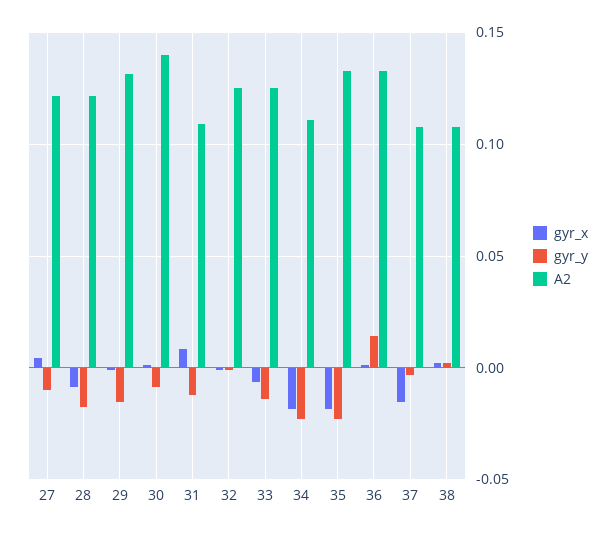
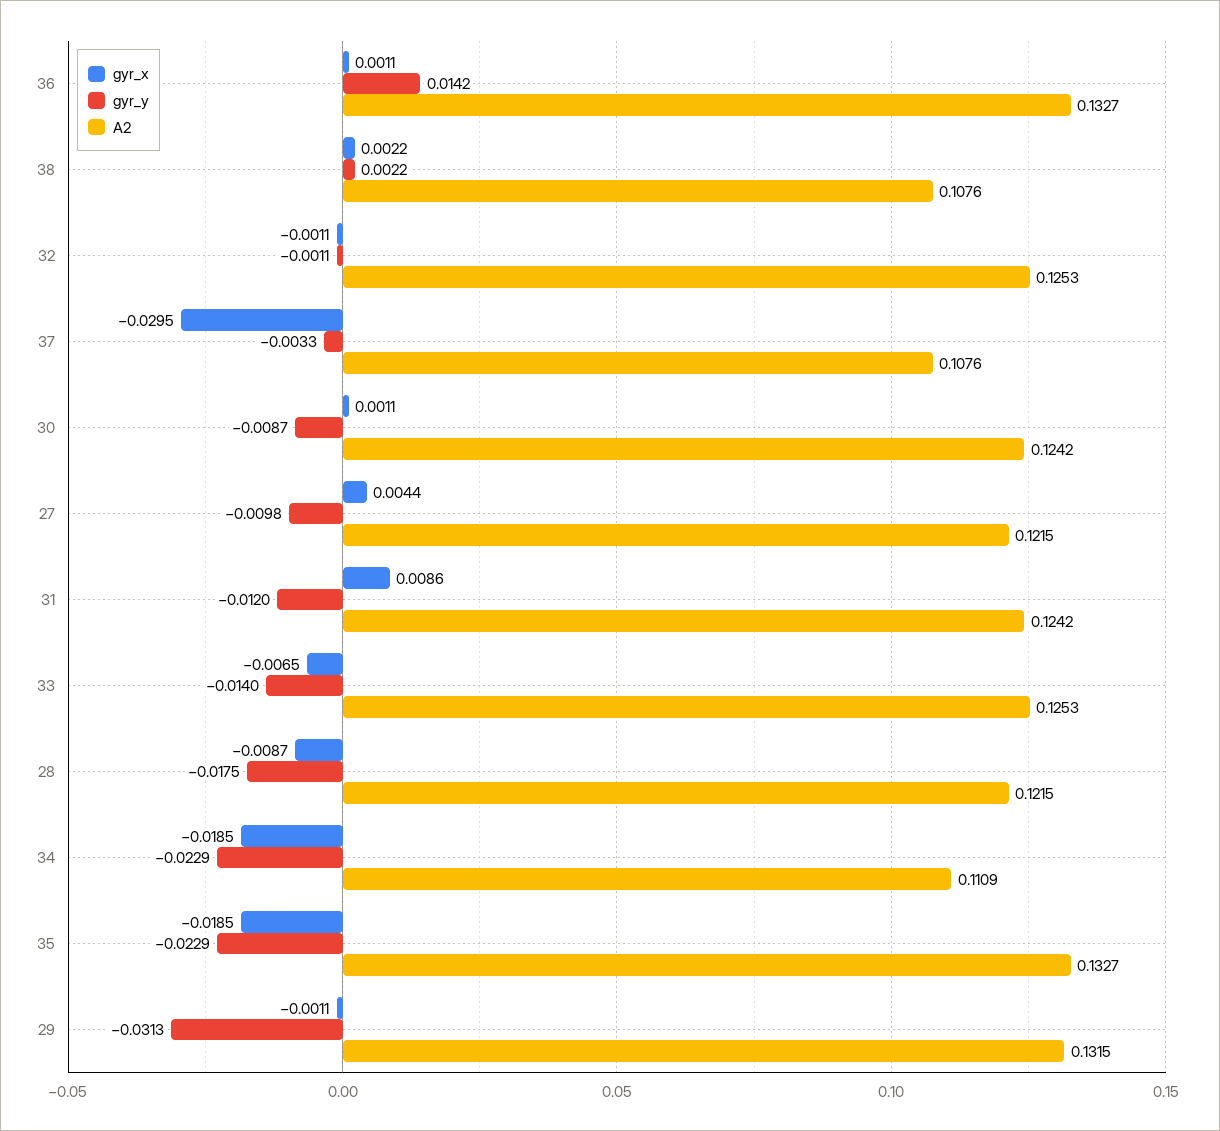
  {
    "gyr_x": {
      "27": 0.0044,
      "28": -0.0087,
      "29": -0.0011,
      "30": 0.0011,
      "31": 0.0086,
      "32": -0.0011,
      "33": -0.0065,
      "34": -0.0185,
      "35": -0.0185,
      "36": 0.0011,
-     "37": -0.015,
+     "37": -0.0295,
      "38": 0.0022
    },
    "gyr_y": {
      "27": -0.0098,
      "28": -0.0175,
-     "29": -0.015,
+     "29": -0.0313,
      "30": -0.0087,
      "31": -0.012,
      "32": -0.0011,
      "33": -0.014,
      "34": -0.0229,
      "35": -0.0229,
      "36": 0.0142,
      "37": -0.0033,
      "38": 0.0022
    },
    "A2": {
      "27": 0.1215,
      "28": 0.1215,
      "29": 0.1315,
-     "30": 0.14,
+     "30": 0.1242,
-     "31": 0.11,
+     "31": 0.1242,
      "32": 0.1253,
      "33": 0.1253,
      "34": 0.1109,
      "35": 0.1327,
      "36": 0.1327,
      "37": 0.1076,
      "38": 0.1076
    }
  }

